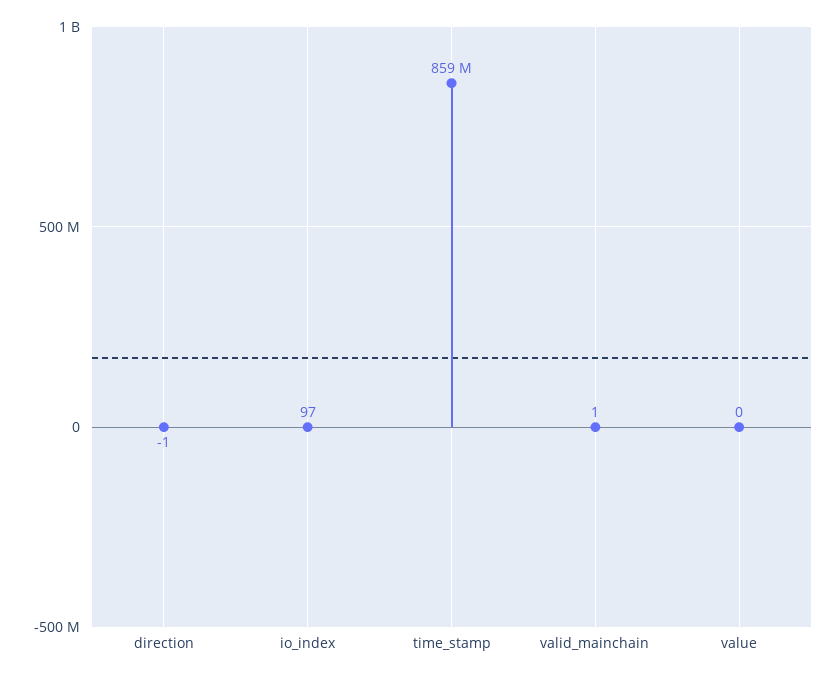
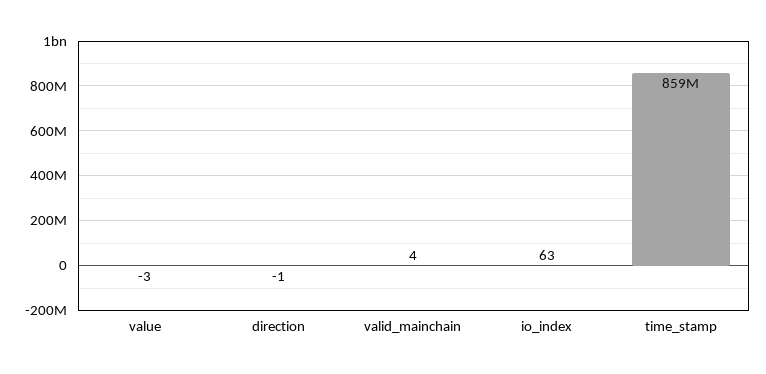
  {
    "direction": -1,
-   "io_index": 97,
+   "io_index": 63,
    "time_stamp": 859000000,
-   "valid_mainchain": 1,
+   "valid_mainchain": 4,
-   "value": 0
+   "value": -3
  }

